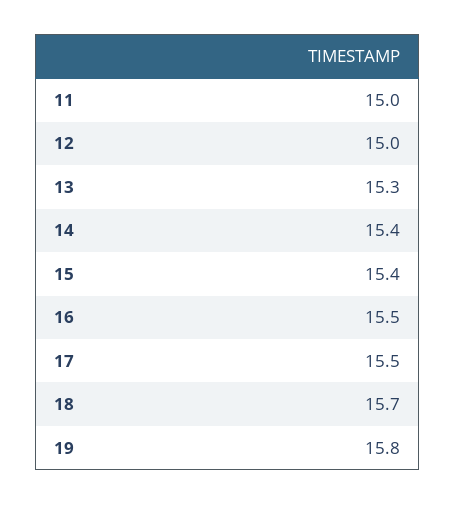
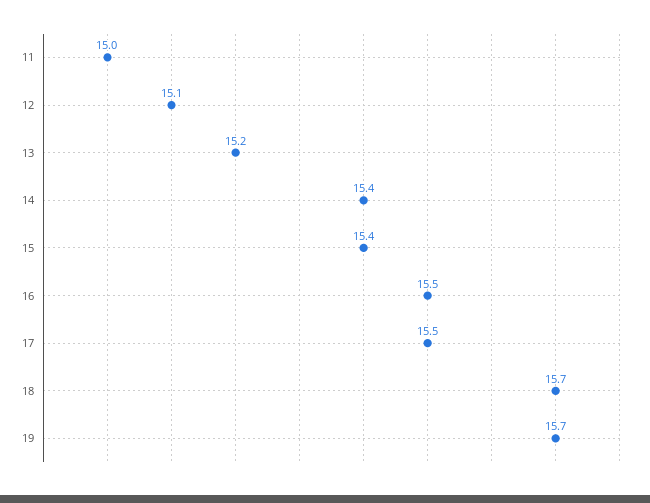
  {
    "11": 15,
-   "12": 15,
+   "12": 15.1,
-   "13": 15.3,
+   "13": 15.2,
    "14": 15.4,
    "15": 15.4,
    "16": 15.5,
    "17": 15.5,
    "18": 15.7,
-   "19": 15.8
+   "19": 15.7
  }

